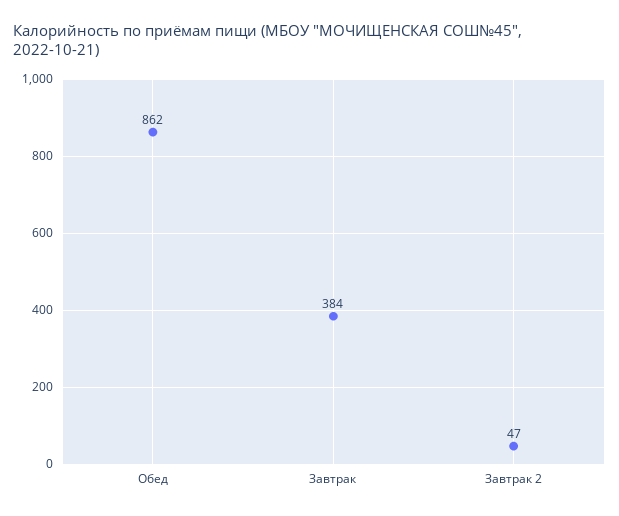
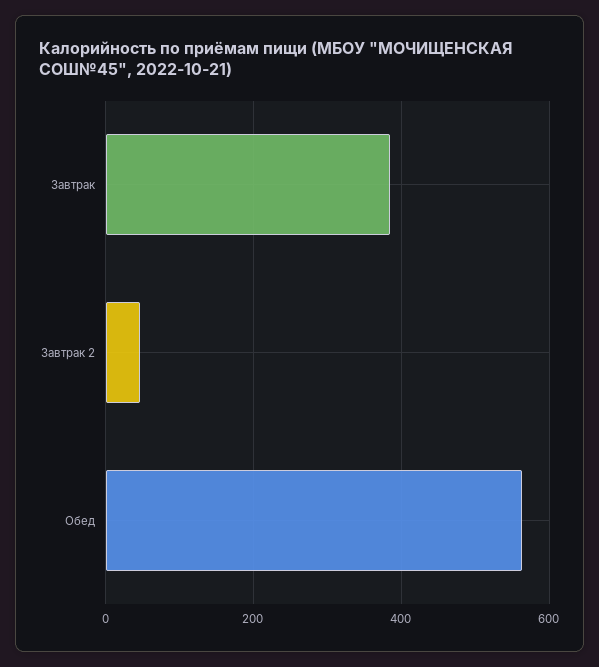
  {
-   "Обед": 862,
+   "Обед": 560,
    "Завтрак": 384,
    "Завтрак 2": 47
  }

